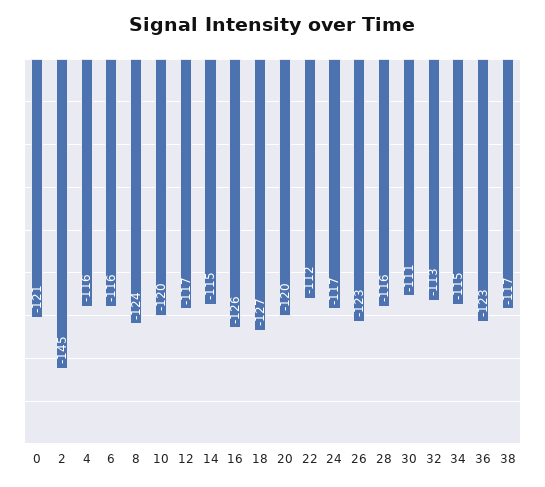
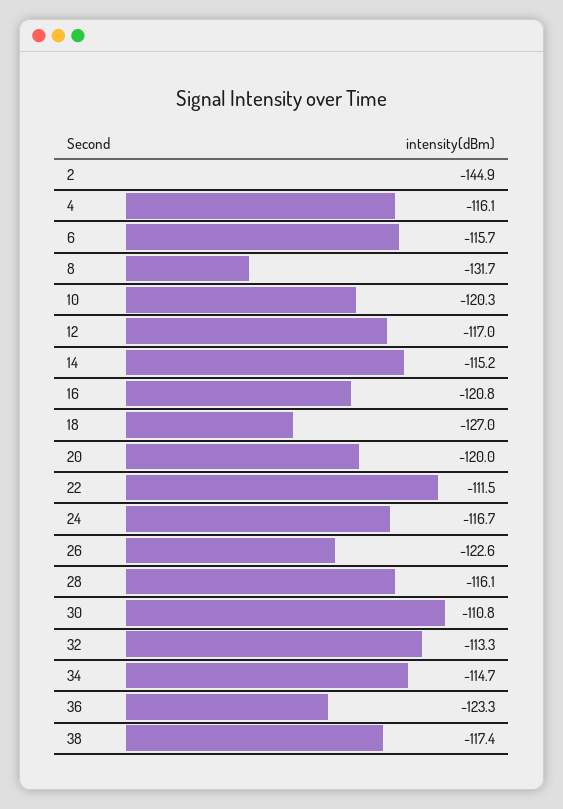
  {
-   "0": -121,
    "2": -144.9,
    "4": -116.1,
    "6": -115.7,
-   "8": -124,
+   "8": -131.7,
    "10": -120.3,
    "12": -117,
    "14": -115.2,
-   "16": -126,
+   "16": -120.8,
    "18": -127,
    "20": -120,
    "22": -111.5,
    "24": -116.7,
    "26": -122.6,
    "28": -116.1,
    "30": -110.8,
    "32": -113.3,
    "34": -114.7,
    "36": -123.3,
    "38": -117.4
  }

